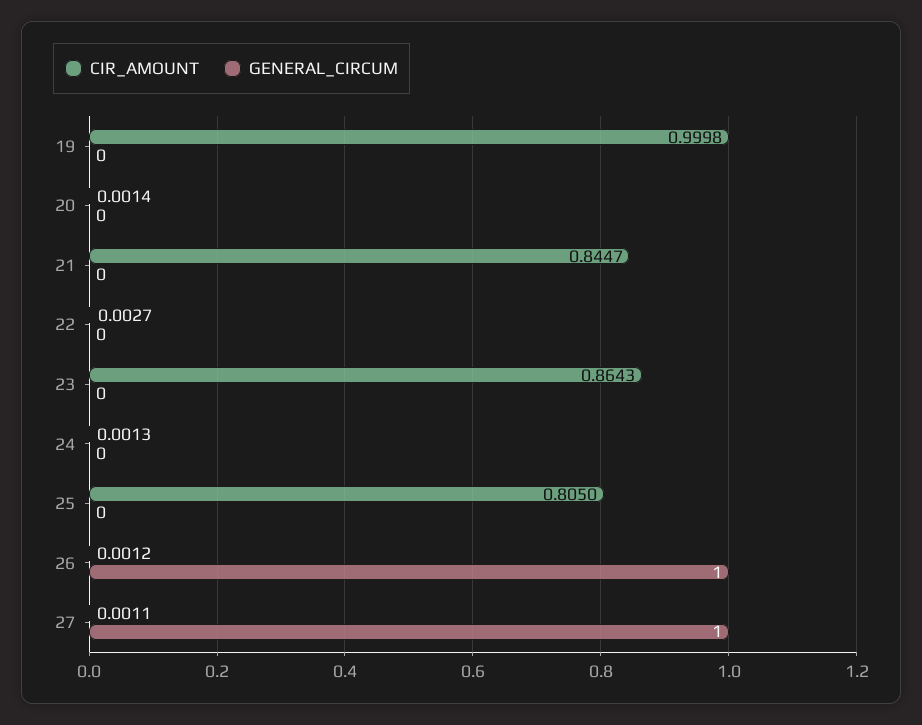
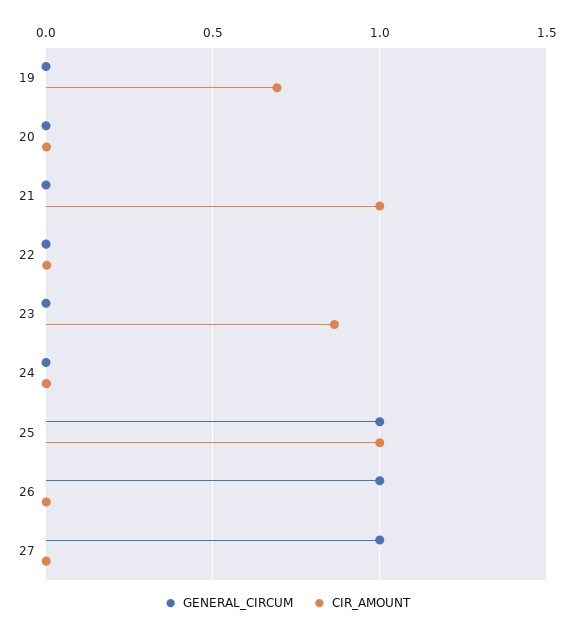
  {
    "CIR_AMOUNT": {
-     "19": 0.9998,
+     "19": 0.7,
      "20": 0.0014,
-     "21": 0.8447,
+     "21": 1,
      "22": 0.0027,
      "23": 0.8643,
      "24": 0.0013,
-     "25": 0.805,
+     "25": 1,
      "26": 0.0012,
      "27": 0.0011
    },
    "GENERAL_CIRCUM": {
      "19": 0,
      "20": 0,
      "21": 0,
      "22": 0,
      "23": 0,
      "24": 0,
-     "25": 0,
+     "25": 1,
      "26": 1,
      "27": 1
    }
  }

